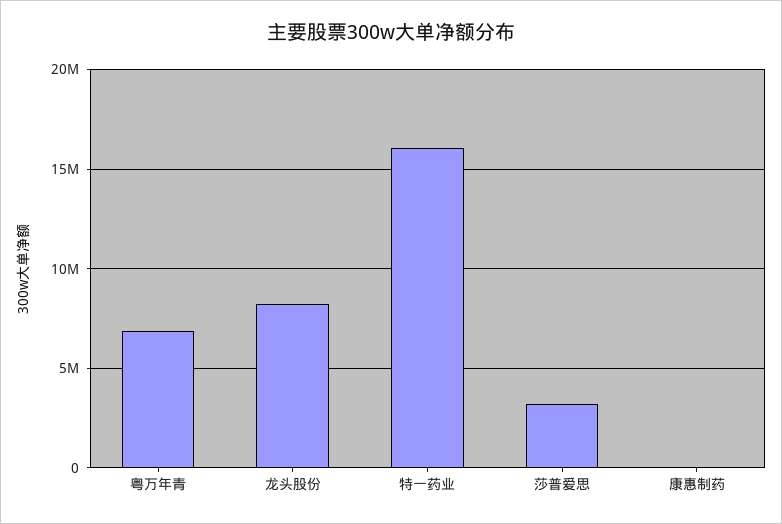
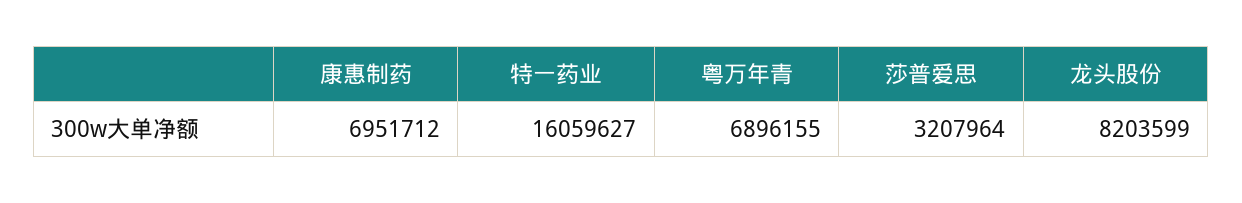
  {
    "粤万年青": 6896155,
    "龙头股份": 8203599,
    "特一药业": 16059627,
    "莎普爱思": 3207964,
-   "康惠制药": 0
+   "康惠制药": 6951712
  }

